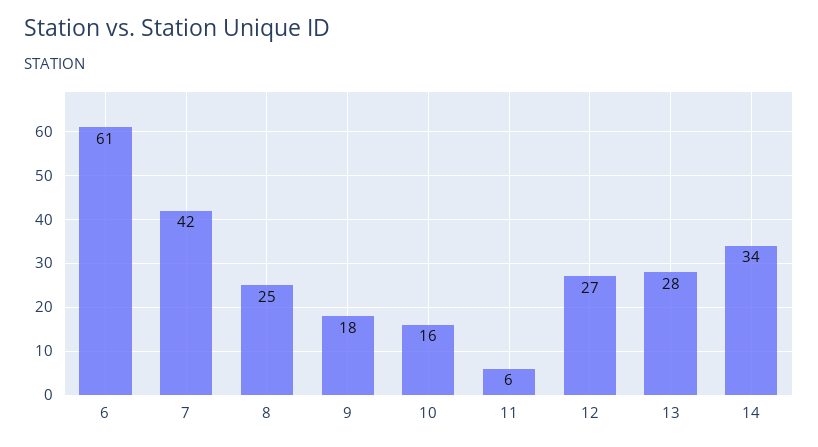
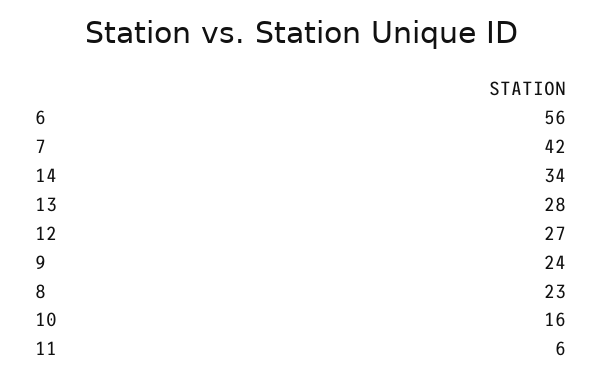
  {
-   "6": 61,
+   "6": 56,
    "7": 42,
-   "8": 25,
+   "8": 23,
-   "9": 18,
+   "9": 24,
    "10": 16,
    "11": 6,
    "12": 27,
    "13": 28,
    "14": 34
  }

